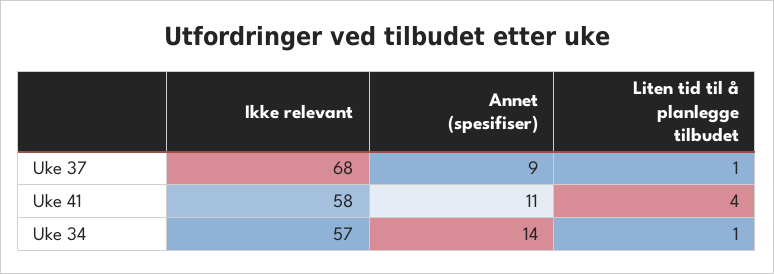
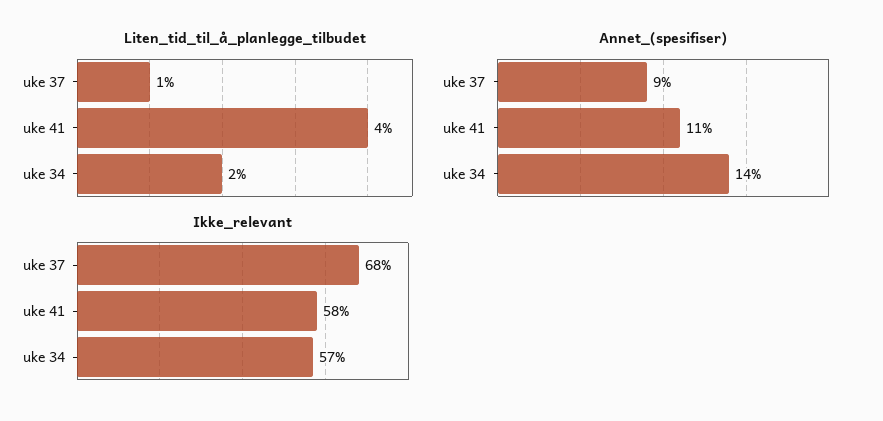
  {
    "Ikke relevant": {
      "Uke 37": 68,
      "Uke 41": 58,
      "Uke 34": 57
    },
    "Annet (spesifiser)": {
      "Uke 37": 9,
      "Uke 41": 11,
      "Uke 34": 14
    },
    "Liten tid til å planlegge tilbudet": {
      "Uke 37": 1,
      "Uke 41": 4,
-     "Uke 34": 1
+     "Uke 34": 2
    }
  }

